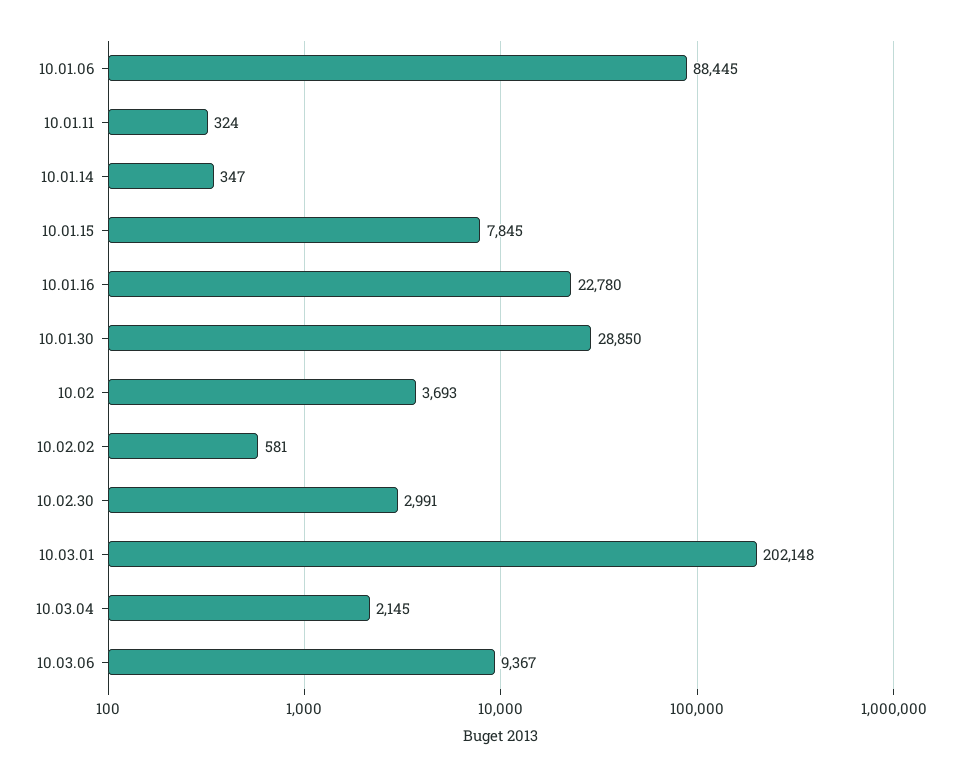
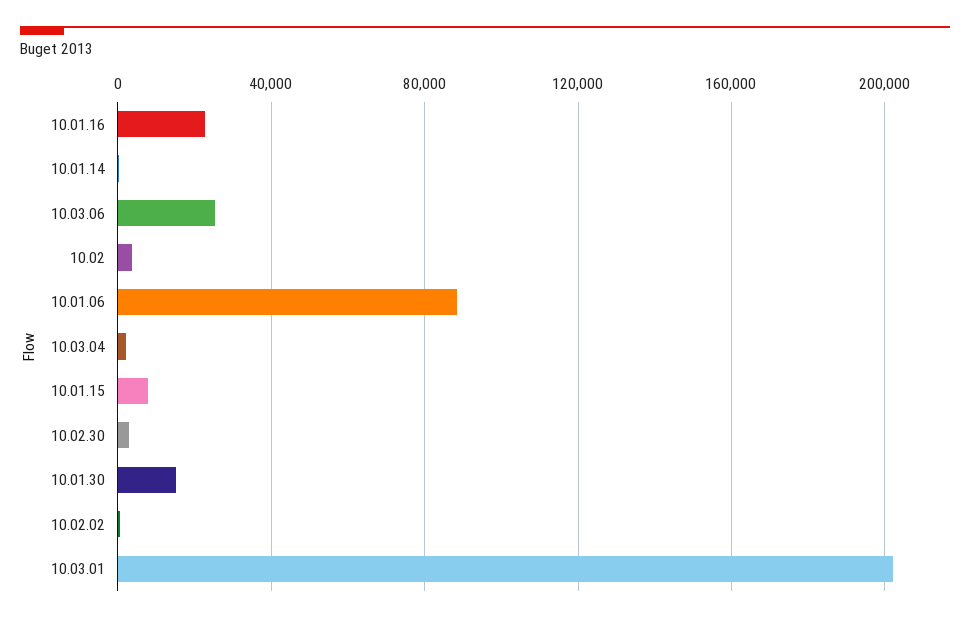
  {
    "10.01.06": 88445,
-   "10.01.11": 324,
    "10.01.14": 347,
    "10.01.15": 7845,
    "10.01.16": 22780,
-   "10.01.30": 28850,
+   "10.01.30": 15000,
    "10.02": 3693,
    "10.02.02": 581,
    "10.02.30": 2991,
    "10.03.01": 202148,
    "10.03.04": 2145,
-   "10.03.06": 9367
+   "10.03.06": 25000
  }

